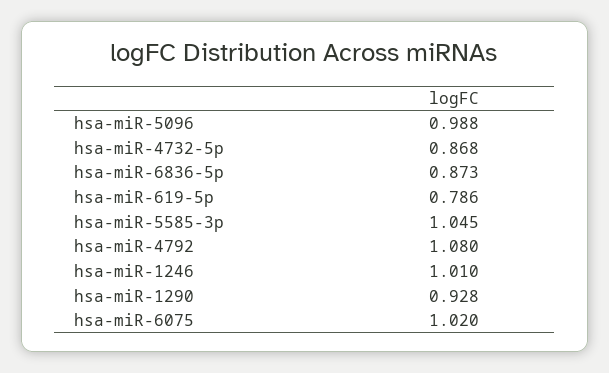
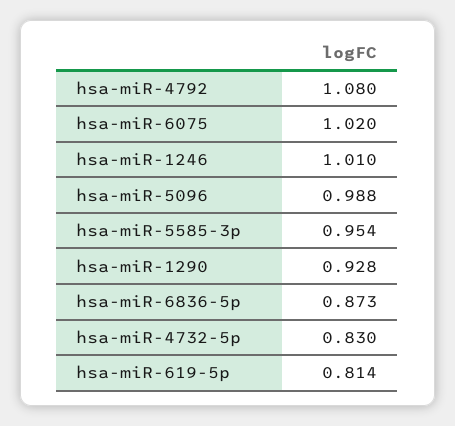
  {
    "hsa-miR-5096": 0.988,
-   "hsa-miR-4732-5p": 0.868,
+   "hsa-miR-4732-5p": 0.83,
    "hsa-miR-6836-5p": 0.873,
-   "hsa-miR-619-5p": 0.786,
+   "hsa-miR-619-5p": 0.814,
-   "hsa-miR-5585-3p": 1.045,
+   "hsa-miR-5585-3p": 0.954,
    "hsa-miR-4792": 1.08,
    "hsa-miR-1246": 1.01,
    "hsa-miR-1290": 0.928,
    "hsa-miR-6075": 1.02
  }

